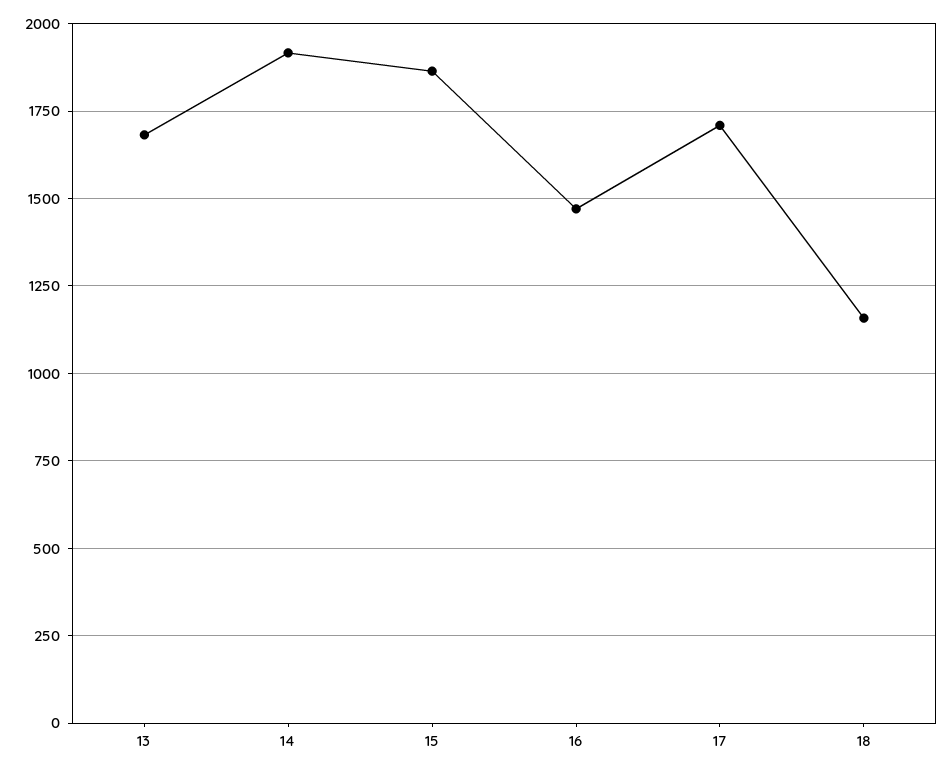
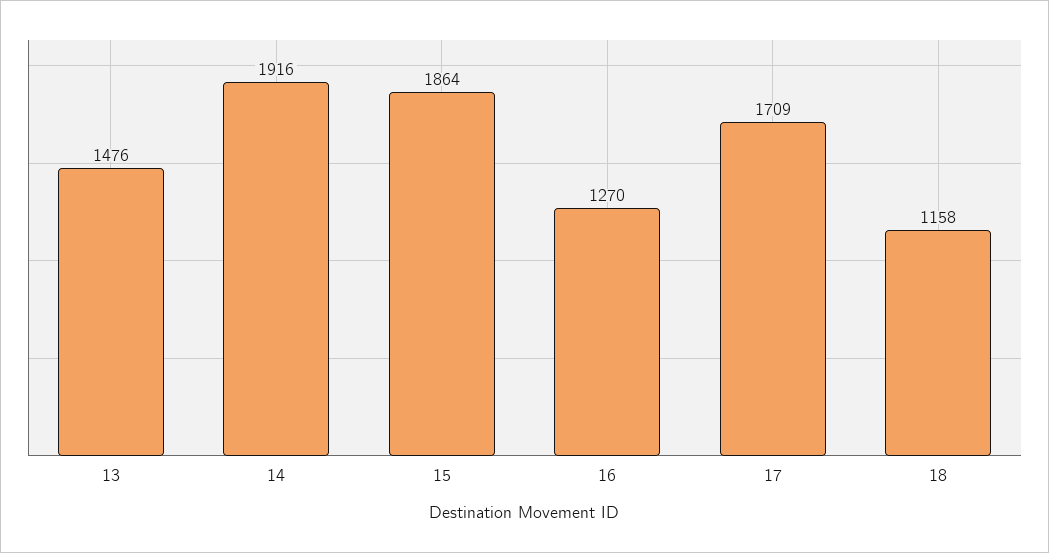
  {
-   "13": 1675,
+   "13": 1476,
    "14": 1916,
    "15": 1864,
-   "16": 1475,
+   "16": 1270,
    "17": 1709,
    "18": 1158
  }

